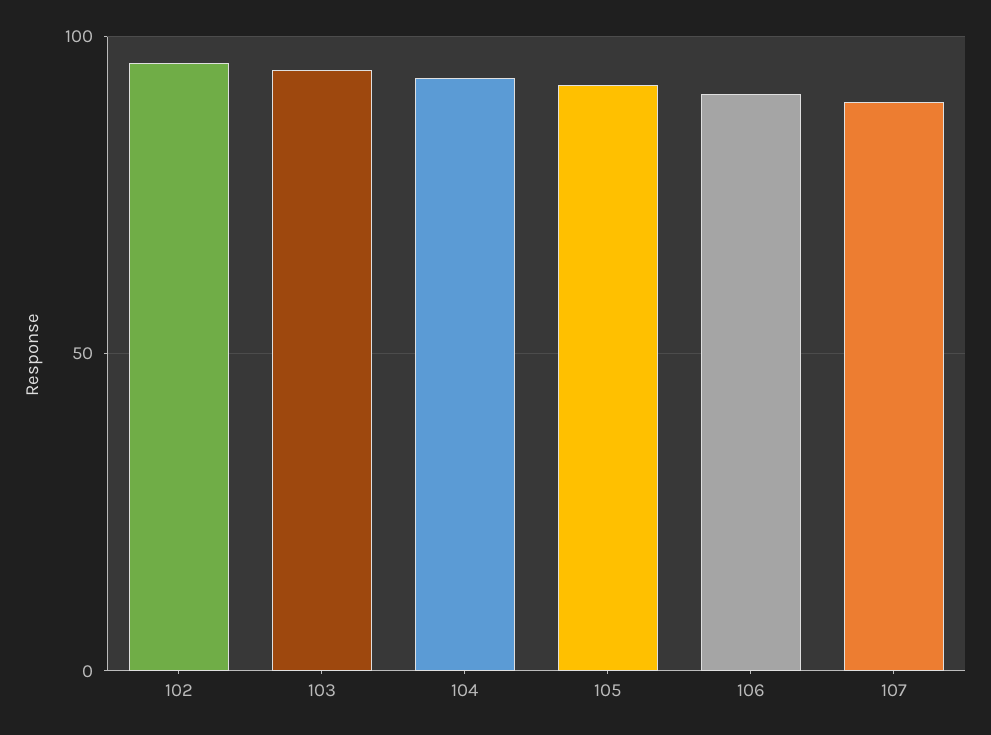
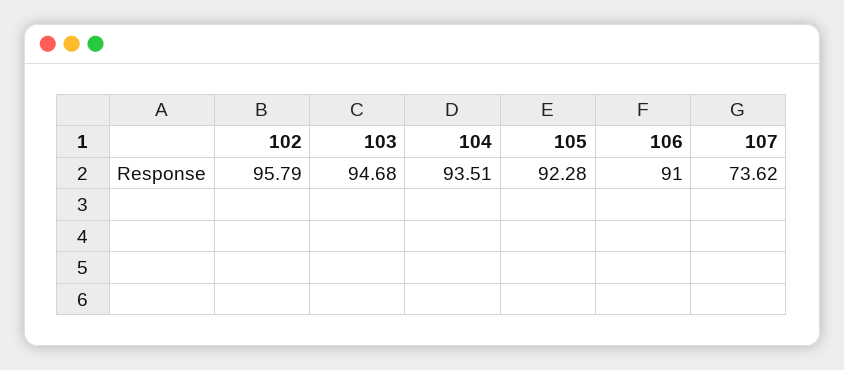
  {
    "102": 95.79,
    "103": 94.68,
    "104": 93.51,
    "105": 92.28,
    "106": 91,
-   "107": 90
+   "107": 73.62
  }

